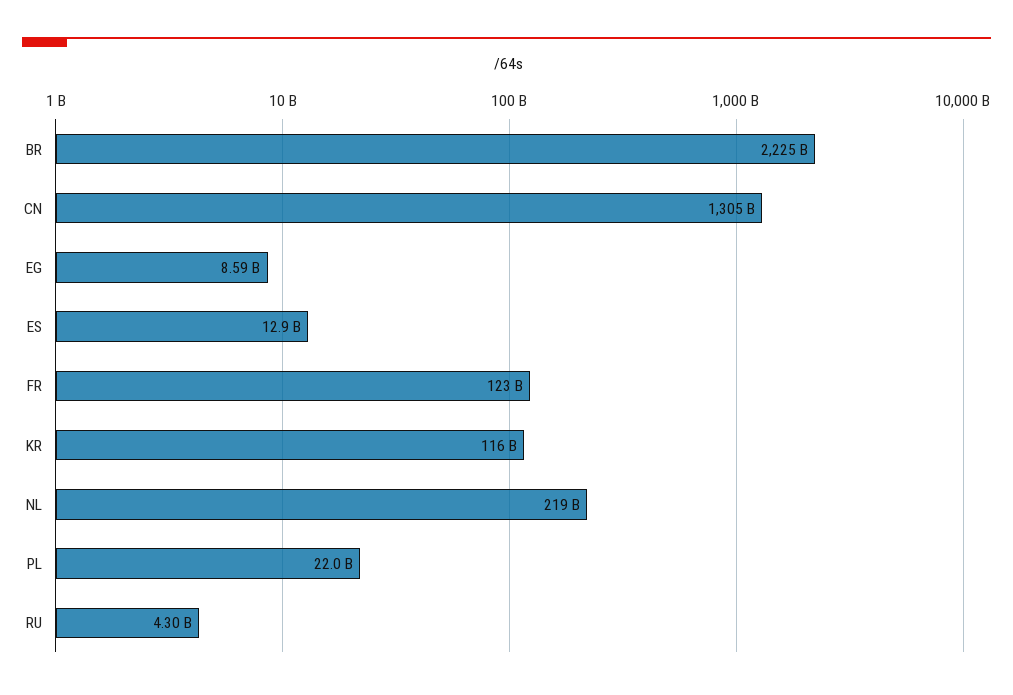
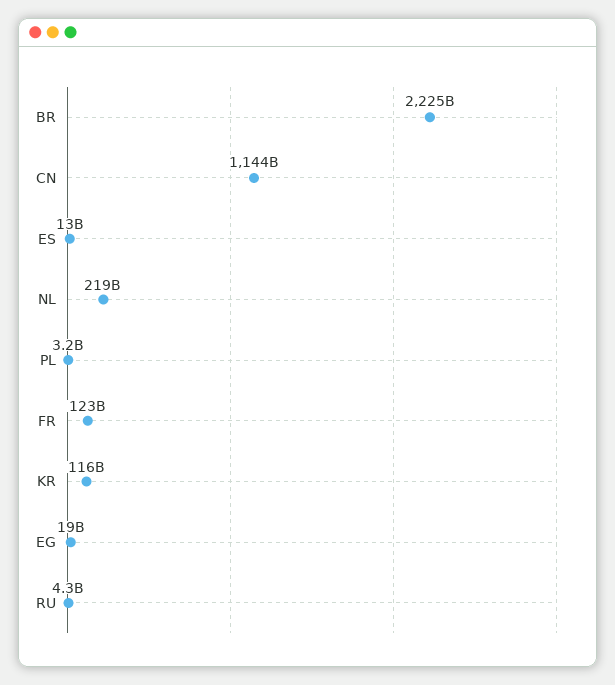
  {
    "BR": 2225000000000,
-   "CN": 1305000000000,
+   "CN": 1144000000000,
-   "EG": 8590000000,
+   "EG": 19000000000,
    "ES": 12900000000,
    "FR": 123000000000,
    "KR": 116000000000,
    "NL": 219000000000,
-   "PL": 22000000000,
+   "PL": 3200000000,
    "RU": 4300000000
  }

